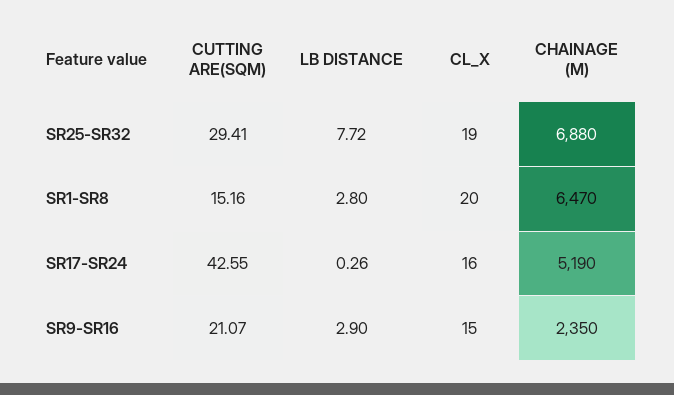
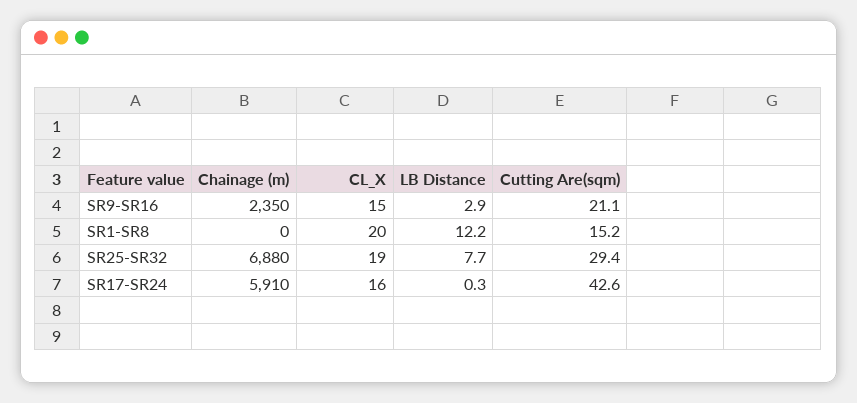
  {
    "CUTTING ARE(SQM)": {
      "SR25-SR32": 29.41,
      "SR1-SR8": 15.16,
      "SR17-SR24": 42.55,
      "SR9-SR16": 21.07
    },
    "LB DISTANCE": {
      "SR25-SR32": 7.72,
-     "SR1-SR8": 2.8,
+     "SR1-SR8": 12.2,
      "SR17-SR24": 0.26,
      "SR9-SR16": 2.9
    },
    "CL_X": {
      "SR25-SR32": 19,
      "SR1-SR8": 20,
      "SR17-SR24": 16,
      "SR9-SR16": 15
    },
    "CHAINAGE (M)": {
      "SR25-SR32": 6880,
-     "SR1-SR8": 6470,
+     "SR1-SR8": 0,
-     "SR17-SR24": 5190,
+     "SR17-SR24": 5910,
      "SR9-SR16": 2350
    }
  }

